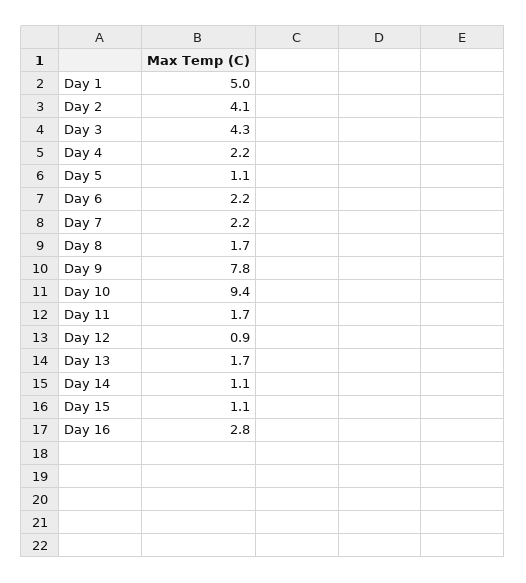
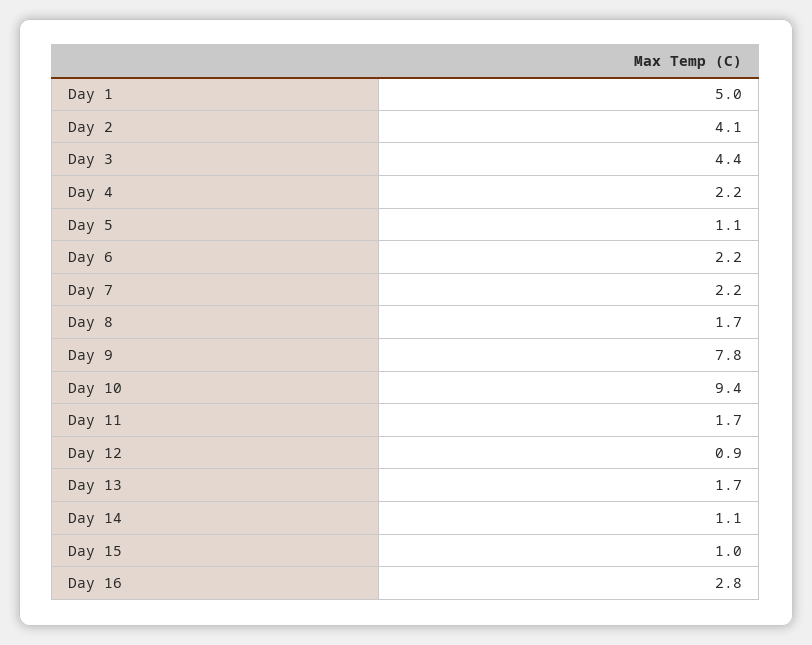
  {
    "Day 1": 5,
    "Day 2": 4.1,
-   "Day 3": 4.3,
+   "Day 3": 4.4,
    "Day 4": 2.2,
    "Day 5": 1.1,
    "Day 6": 2.2,
    "Day 7": 2.2,
    "Day 8": 1.7,
    "Day 9": 7.8,
    "Day 10": 9.4,
    "Day 11": 1.7,
    "Day 12": 0.9,
    "Day 13": 1.7,
    "Day 14": 1.1,
-   "Day 15": 1.1,
+   "Day 15": 1,
    "Day 16": 2.8
  }

